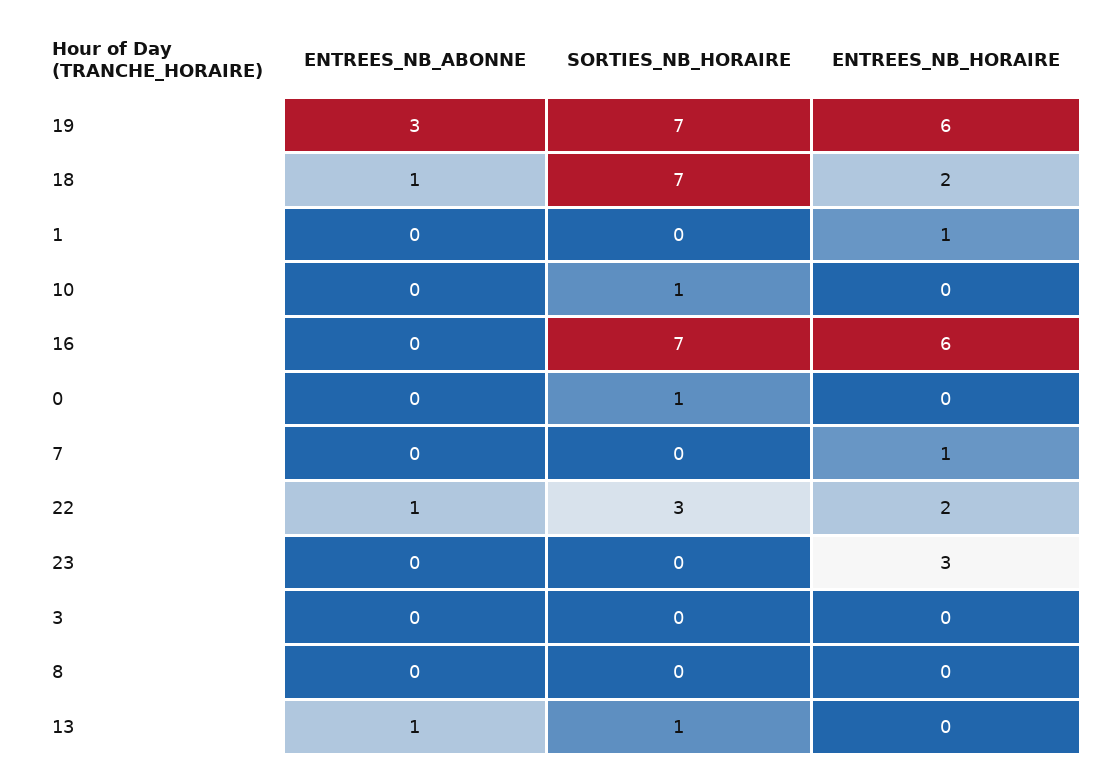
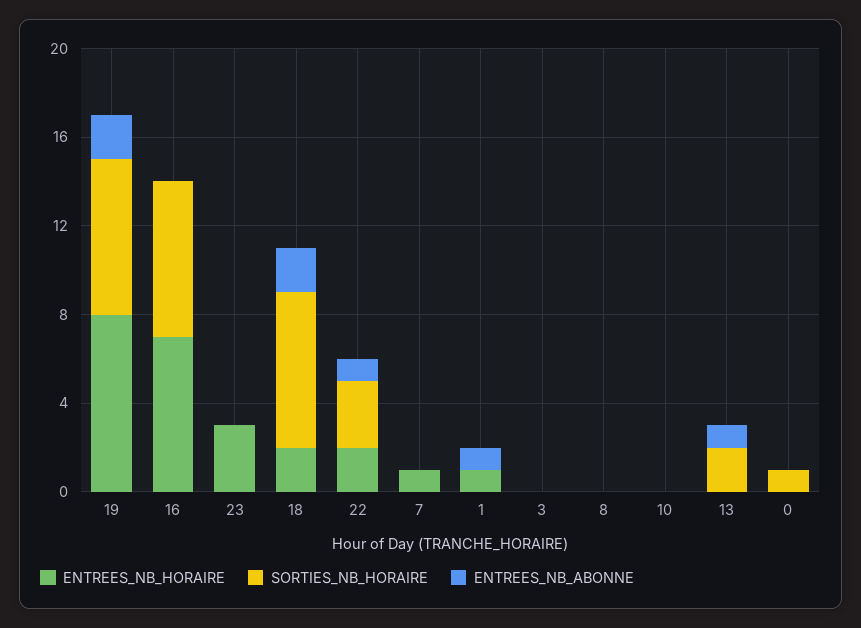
  {
    "ENTREES_NB_ABONNE": {
-     "19": 3,
+     "19": 2,
-     "18": 1,
+     "18": 2,
-     "1": 0,
+     "1": 1,
      "10": 0,
      "16": 0,
      "0": 0,
      "7": 0,
      "22": 1,
      "23": 0,
      "3": 0,
      "8": 0,
      "13": 1
    },
    "SORTIES_NB_HORAIRE": {
      "19": 7,
      "18": 7,
      "1": 0,
-     "10": 1,
+     "10": 0,
      "16": 7,
      "0": 1,
      "7": 0,
      "22": 3,
      "23": 0,
      "3": 0,
      "8": 0,
-     "13": 1
+     "13": 2
    },
    "ENTREES_NB_HORAIRE": {
-     "19": 6,
+     "19": 8,
      "18": 2,
      "1": 1,
      "10": 0,
-     "16": 6,
+     "16": 7,
      "0": 0,
      "7": 1,
      "22": 2,
      "23": 3,
      "3": 0,
      "8": 0,
      "13": 0
    }
  }

